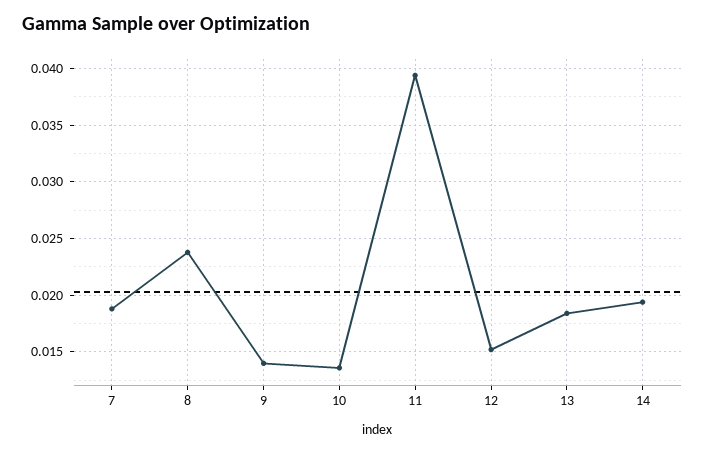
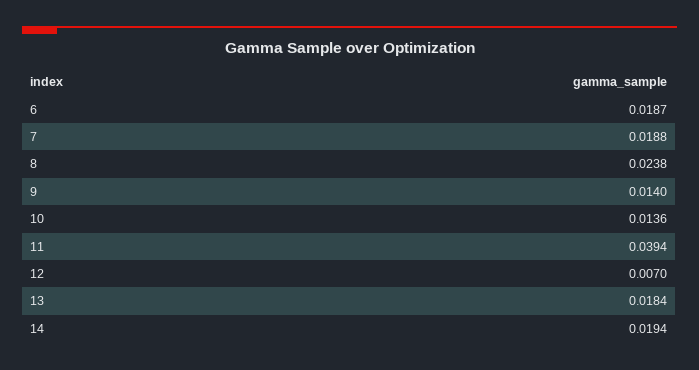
  {
    "7": 0.0188,
    "8": 0.0238,
    "9": 0.014,
    "10": 0.0136,
    "11": 0.0394,
-   "12": 0.015,
+   "12": 0.007,
    "13": 0.0184,
-   "14": 0.0194
+   "14": 0.0194,
+   "6": 0.0187
  }

